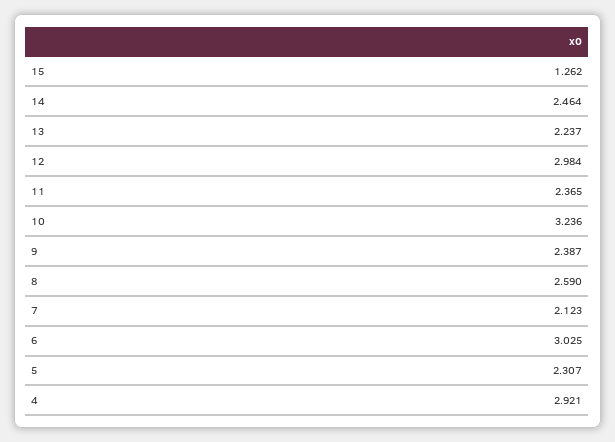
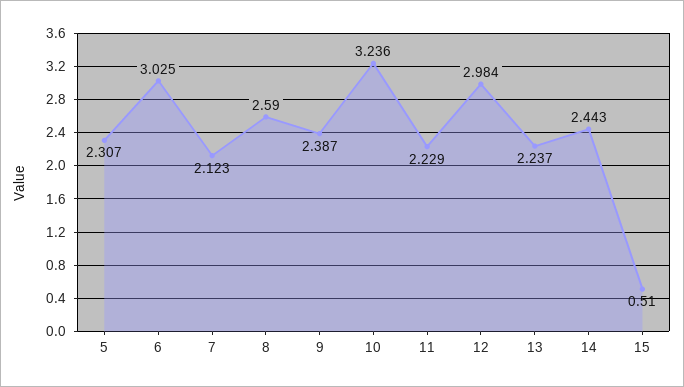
  {
-   "15": 1.262,
+   "15": 0.51,
-   "14": 2.464,
+   "14": 2.443,
    "13": 2.237,
    "12": 2.984,
-   "11": 2.365,
+   "11": 2.229,
    "10": 3.236,
    "9": 2.387,
    "8": 2.59,
    "7": 2.123,
    "6": 3.025,
-   "5": 2.307,
+   "5": 2.307
-   "4": 2.921
  }

